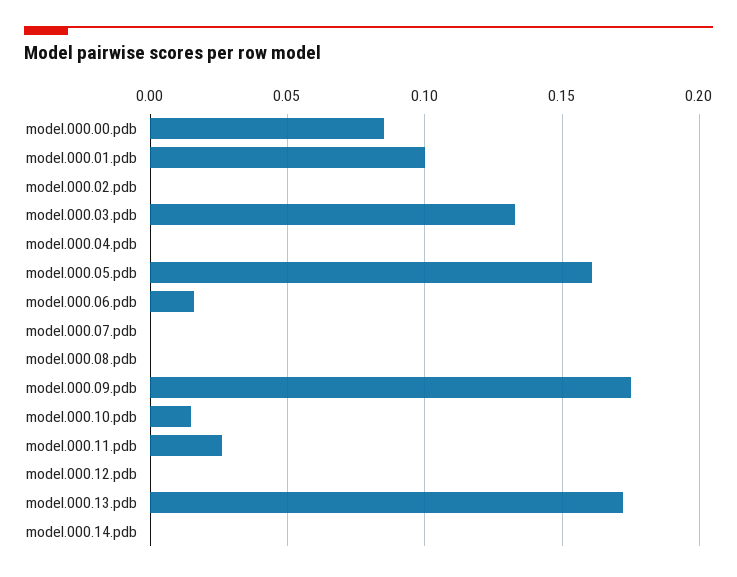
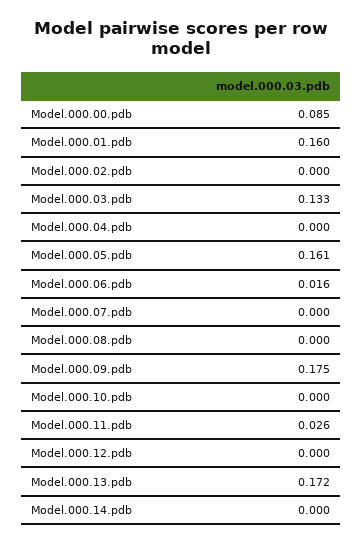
  {
    "model.000.00.pdb": 0.085,
-   "model.000.01.pdb": 0.1,
+   "model.000.01.pdb": 0.16,
    "model.000.02.pdb": 0,
    "model.000.03.pdb": 0.133,
    "model.000.04.pdb": 0,
    "model.000.05.pdb": 0.161,
    "model.000.06.pdb": 0.016,
    "model.000.07.pdb": 0,
    "model.000.08.pdb": 0,
    "model.000.09.pdb": 0.175,
-   "model.000.10.pdb": 0.015,
+   "model.000.10.pdb": 0,
    "model.000.11.pdb": 0.026,
    "model.000.12.pdb": 0,
    "model.000.13.pdb": 0.172,
    "model.000.14.pdb": 0
  }

